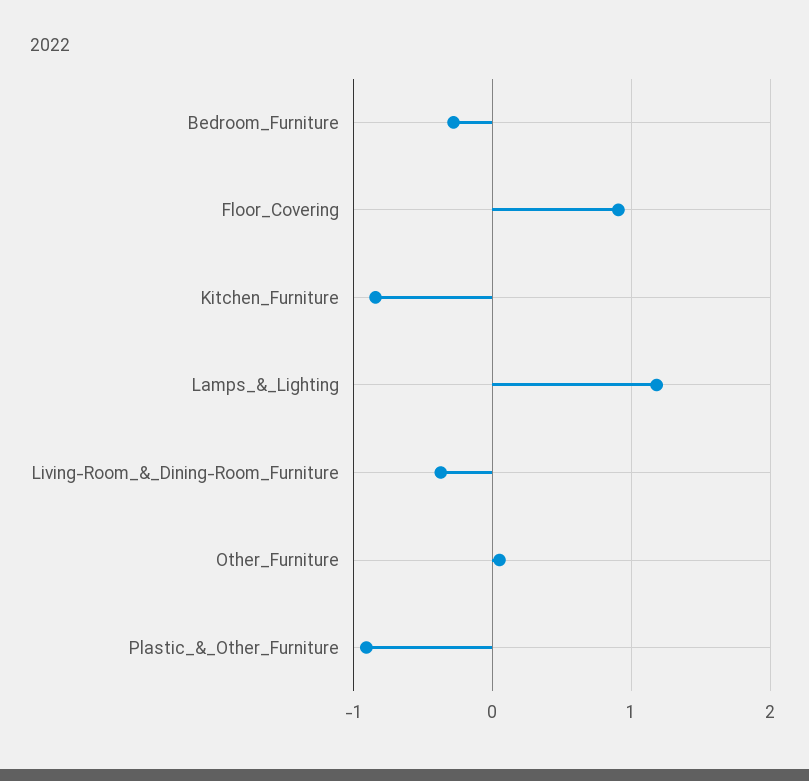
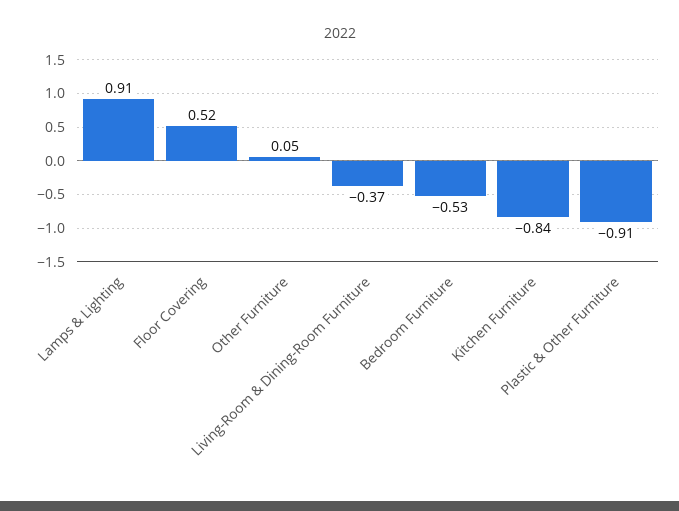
  {
-   "Bedroom_Furniture": -0.3,
+   "Bedroom_Furniture": -0.53,
-   "Floor_Covering": 0.9,
+   "Floor_Covering": 0.52,
    "Kitchen_Furniture": -0.84,
-   "Lamps_&_Lighting": 1.2,
+   "Lamps_&_Lighting": 0.91,
    "Living-Room_&_Dining-Room_Furniture": -0.37,
    "Other_Furniture": 0.05,
    "Plastic_&_Other_Furniture": -0.91
  }

